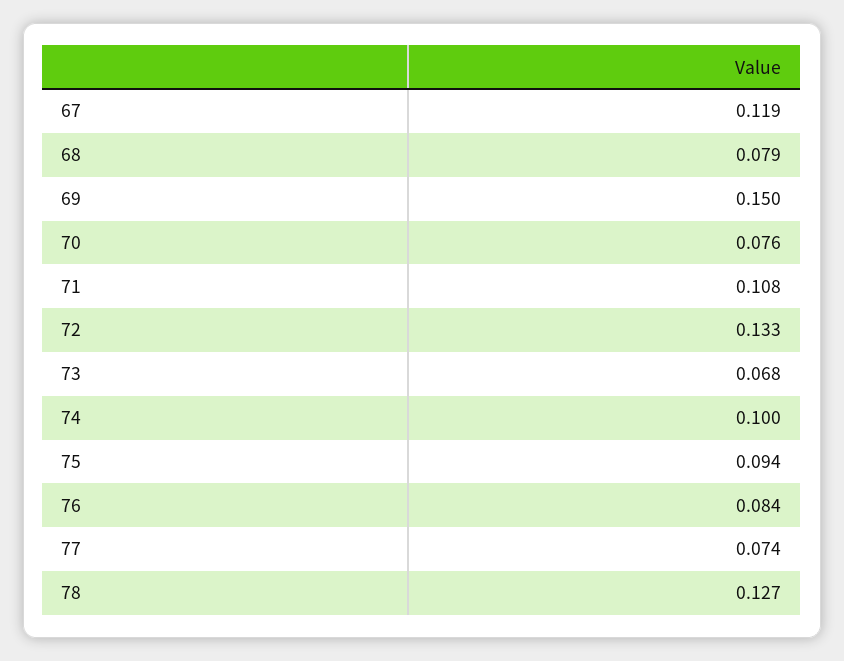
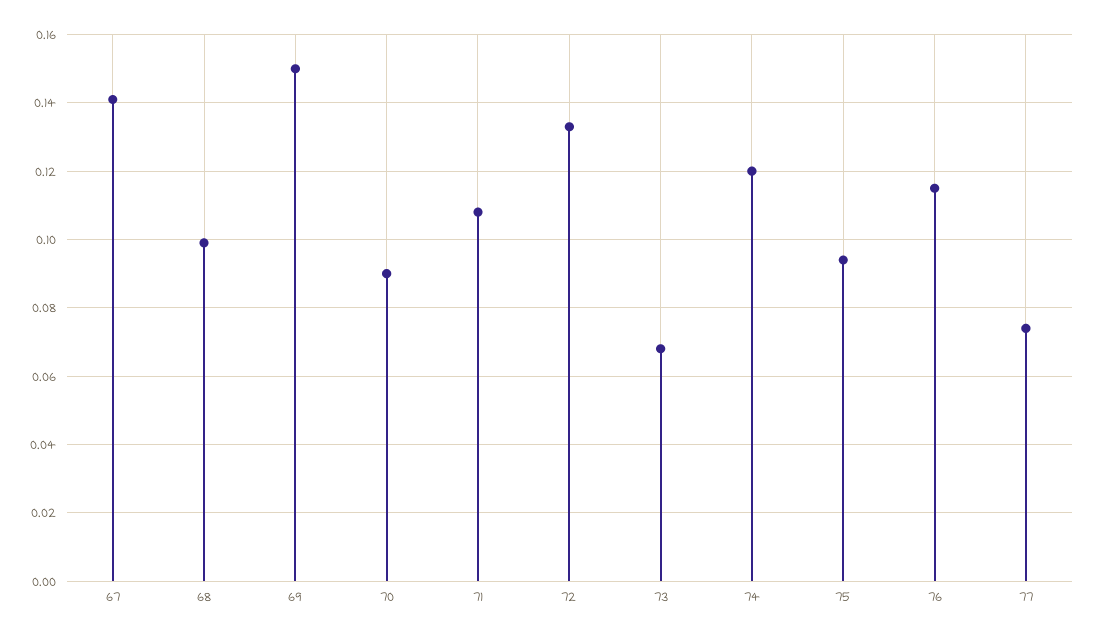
  {
-   "67": 0.119,
+   "67": 0.14,
-   "68": 0.079,
+   "68": 0.1,
    "69": 0.15,
-   "70": 0.076,
+   "70": 0.09,
    "71": 0.108,
    "72": 0.133,
    "73": 0.068,
-   "74": 0.1,
+   "74": 0.12,
    "75": 0.094,
-   "76": 0.084,
+   "76": 0.115,
-   "77": 0.074,
+   "77": 0.074
-   "78": 0.127
  }

